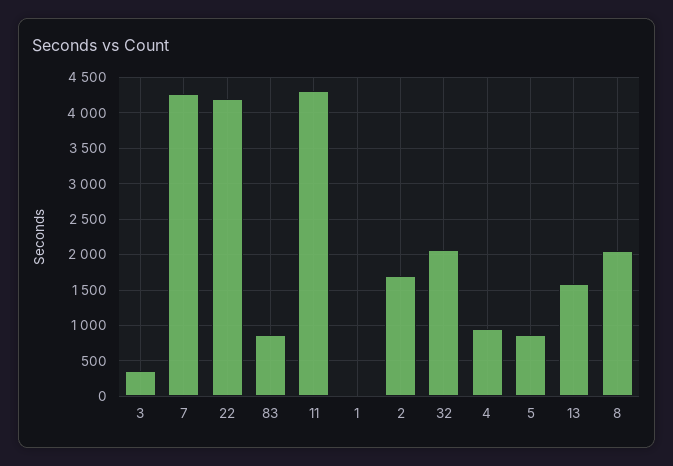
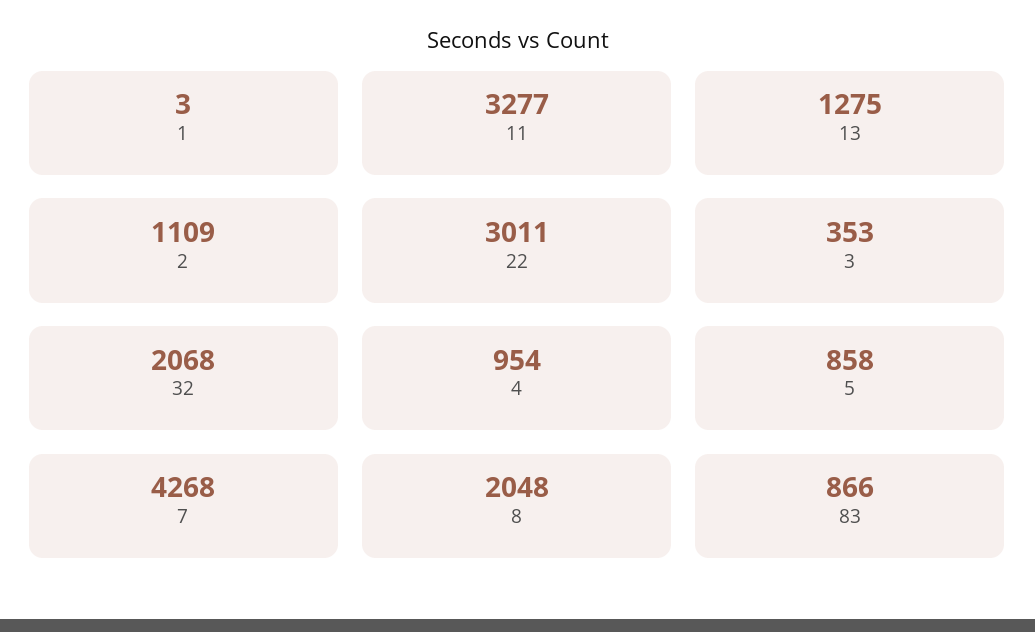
  {
    "3": 353,
    "7": 4268,
-   "22": 4200,
+   "22": 3011,
    "83": 866,
-   "11": 4300,
+   "11": 3277,
    "1": 3,
-   "2": 1700,
+   "2": 1109,
    "32": 2068,
    "4": 954,
    "5": 858,
-   "13": 1600,
+   "13": 1275,
    "8": 2048
  }

